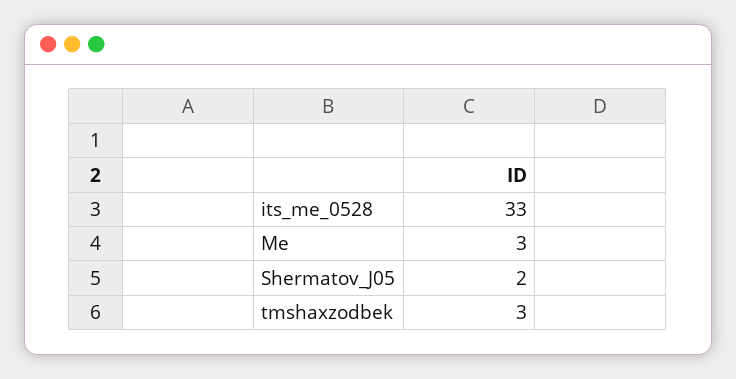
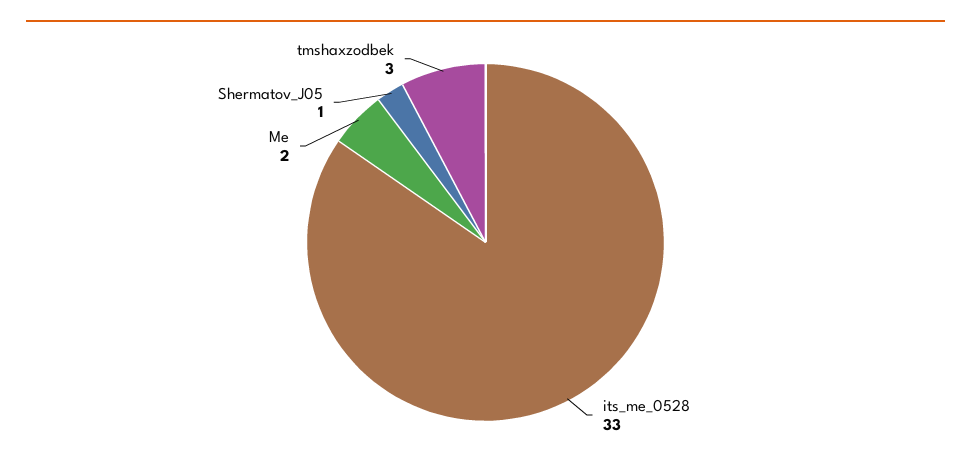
  {
    "its_me_0528": 33,
-   "Me": 3,
+   "Me": 2,
-   "Shermatov_J05": 2,
+   "Shermatov_J05": 1,
    "tmshaxzodbek": 3
  }

